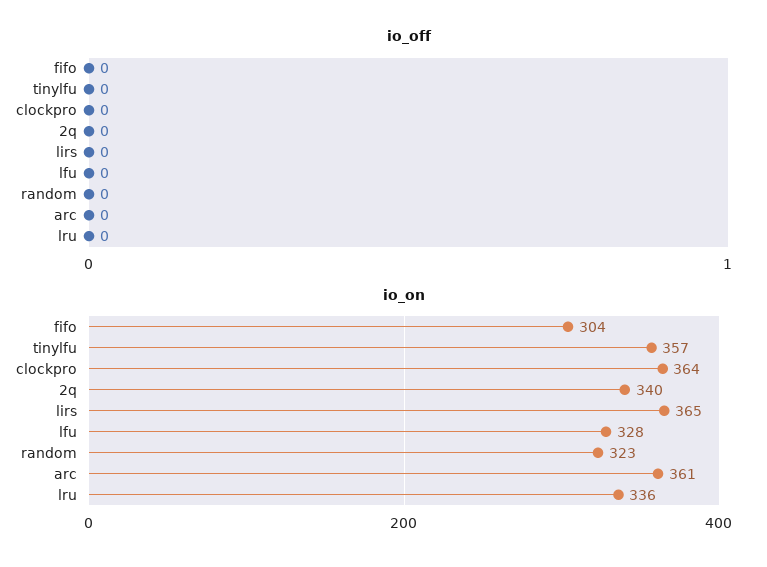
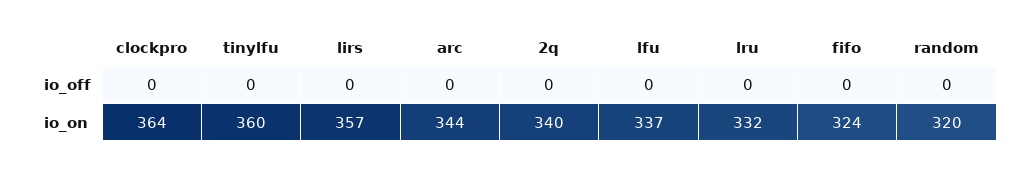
  {
    "io_off": {
      "fifo": 0,
      "tinylfu": 0,
      "clockpro": 0,
      "2q": 0,
      "lirs": 0,
      "lfu": 0,
      "random": 0,
      "arc": 0,
      "lru": 0
    },
    "io_on": {
-     "fifo": 304,
+     "fifo": 324,
-     "tinylfu": 357,
+     "tinylfu": 360,
      "clockpro": 364,
      "2q": 340,
-     "lirs": 365,
+     "lirs": 357,
-     "lfu": 328,
+     "lfu": 337,
-     "random": 323,
+     "random": 320,
-     "arc": 361,
+     "arc": 344,
-     "lru": 336
+     "lru": 332
    }
  }

